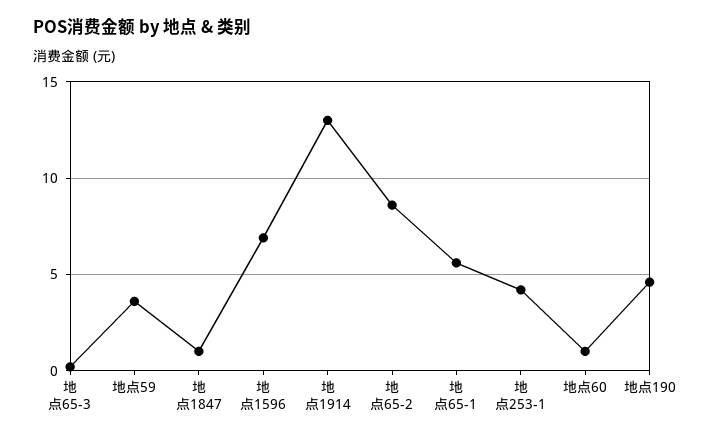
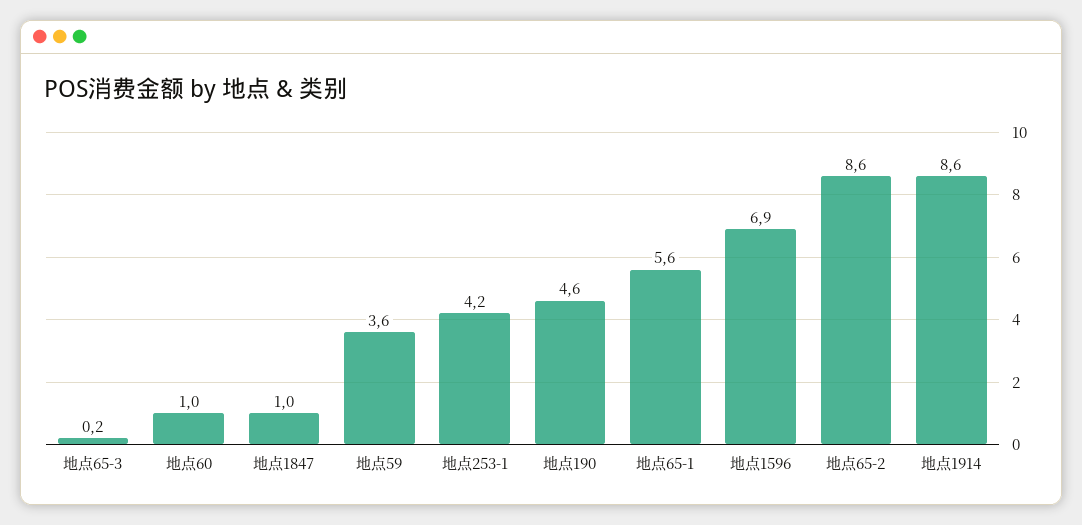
  {
    "地点65-3": 0.2,
    "地点59": 3.6,
    "地点1847": 1,
    "地点1596": 6.9,
-   "地点1914": 13,
+   "地点1914": 8.6,
    "地点65-2": 8.6,
    "地点65-1": 5.6,
    "地点253-1": 4.2,
    "地点60": 1,
    "地点190": 4.6
  }

